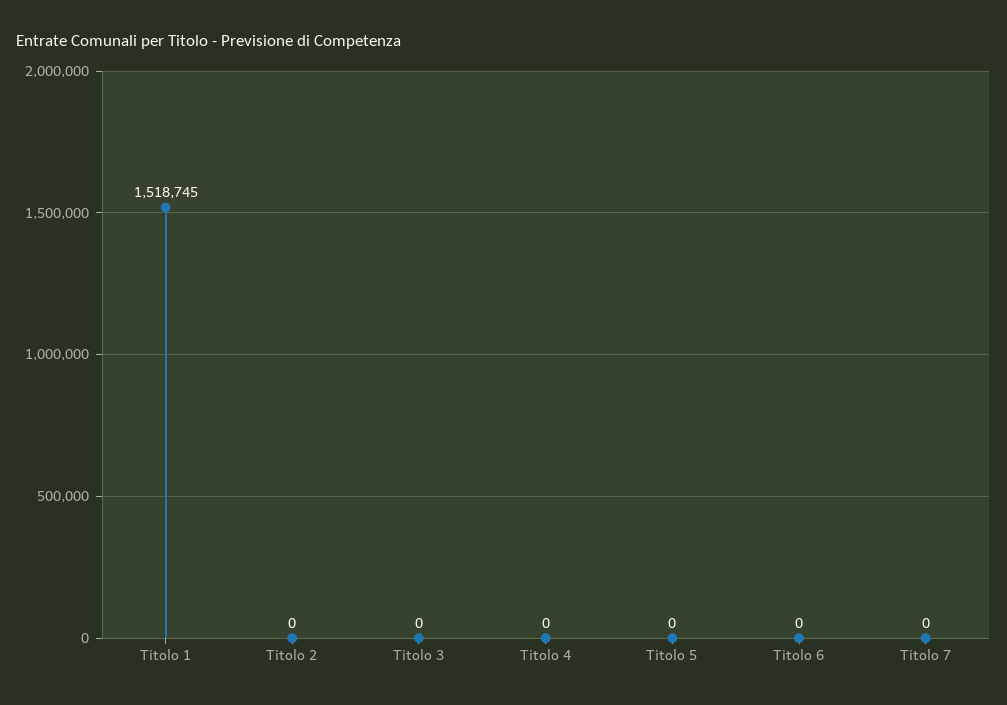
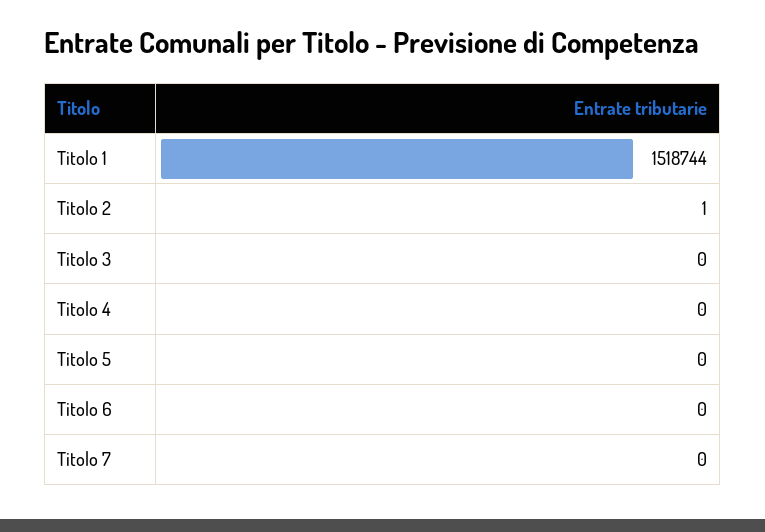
  {
-   "Titolo 1": 1518745,
+   "Titolo 1": 1518744,
-   "Titolo 2": 0,
+   "Titolo 2": 1,
    "Titolo 3": 0,
    "Titolo 4": 0,
    "Titolo 5": 0,
    "Titolo 6": 0,
    "Titolo 7": 0
  }

